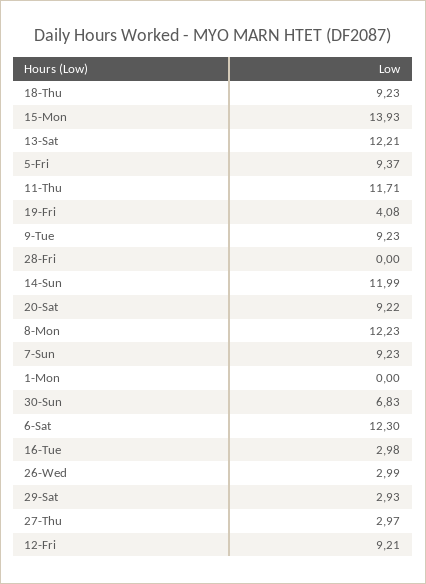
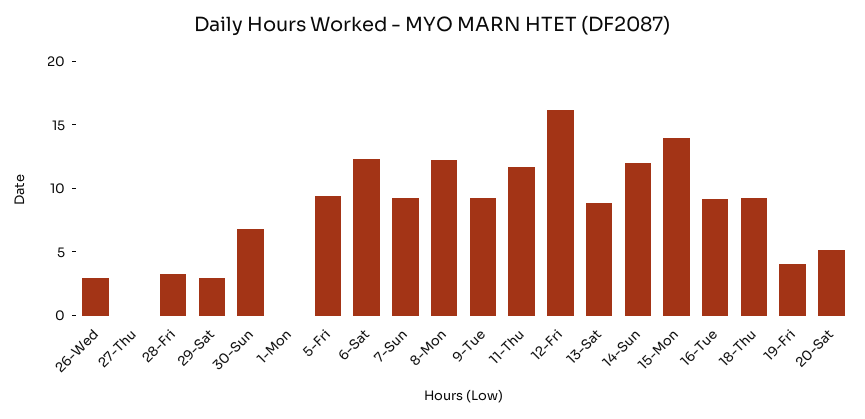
  {
    "18-Thu": 9.23,
    "15-Mon": 13.93,
-   "13-Sat": 12.21,
+   "13-Sat": 9,
    "5-Fri": 9.37,
    "11-Thu": 11.71,
    "19-Fri": 4.08,
    "9-Tue": 9.23,
-   "28-Fri": 0,
+   "28-Fri": 3,
    "14-Sun": 11.99,
-   "20-Sat": 9.22,
+   "20-Sat": 5,
    "8-Mon": 12.23,
    "7-Sun": 9.23,
    "1-Mon": 0,
    "30-Sun": 6.83,
    "6-Sat": 12.3,
-   "16-Tue": 2.98,
+   "16-Tue": 9,
    "26-Wed": 2.99,
    "29-Sat": 2.93,
-   "27-Thu": 2.97,
+   "27-Thu": 0,
-   "12-Fri": 9.21
+   "12-Fri": 16
  }

